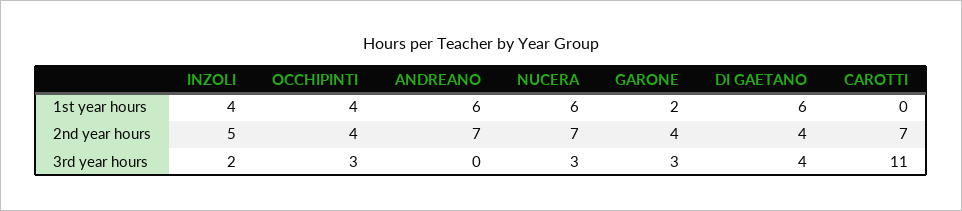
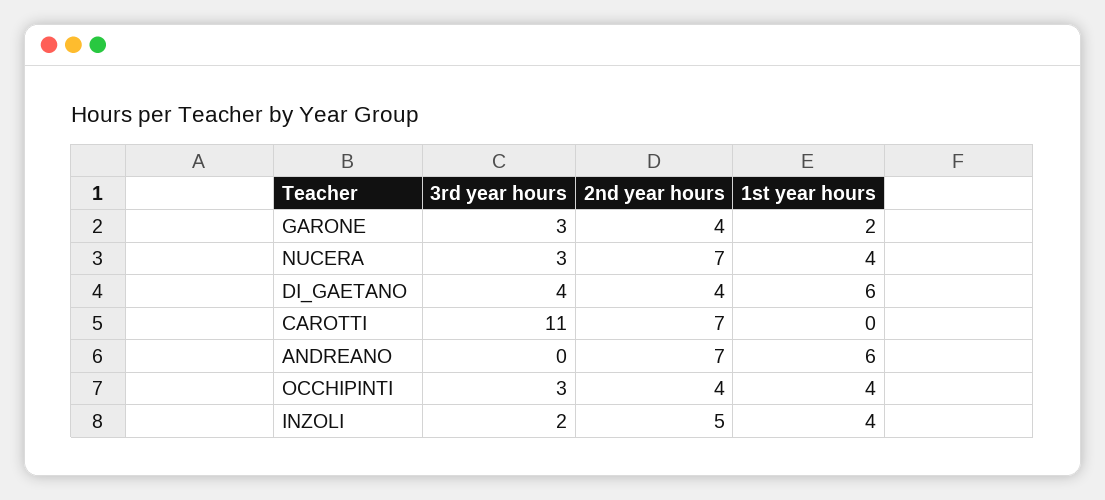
  {
    "INZOLI": {
      "1st year hours": 4,
      "2nd year hours": 5,
      "3rd year hours": 2
    },
    "OCCHIPINTI": {
      "1st year hours": 4,
      "2nd year hours": 4,
      "3rd year hours": 3
    },
    "ANDREANO": {
      "1st year hours": 6,
      "2nd year hours": 7,
      "3rd year hours": 0
    },
    "NUCERA": {
-     "1st year hours": 6,
+     "1st year hours": 4,
      "2nd year hours": 7,
      "3rd year hours": 3
    },
    "GARONE": {
      "1st year hours": 2,
      "2nd year hours": 4,
      "3rd year hours": 3
    },
    "DI GAETANO": {
      "1st year hours": 6,
      "2nd year hours": 4,
      "3rd year hours": 4
    },
    "CAROTTI": {
      "1st year hours": 0,
      "2nd year hours": 7,
      "3rd year hours": 11
    }
  }

